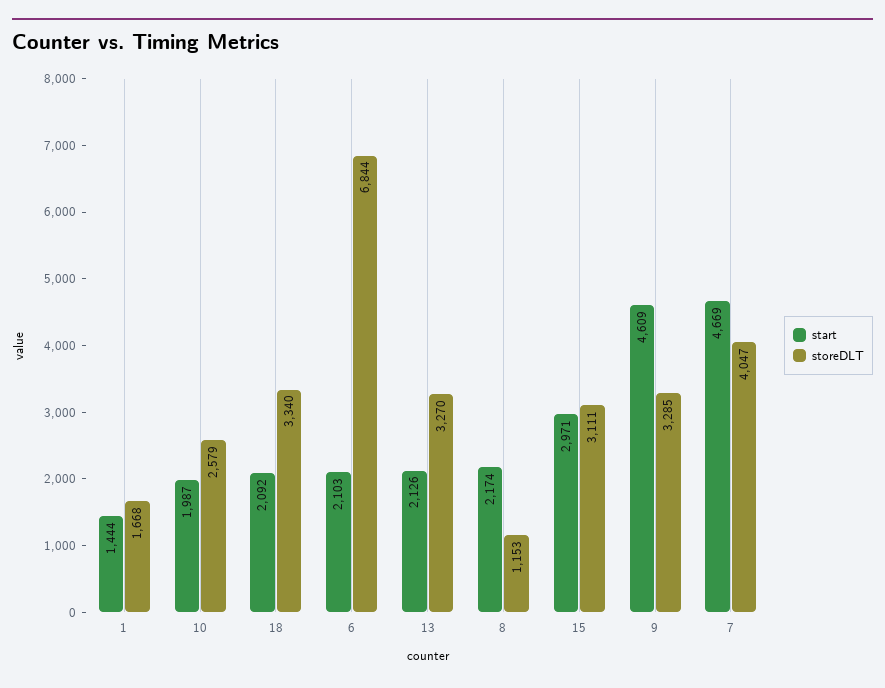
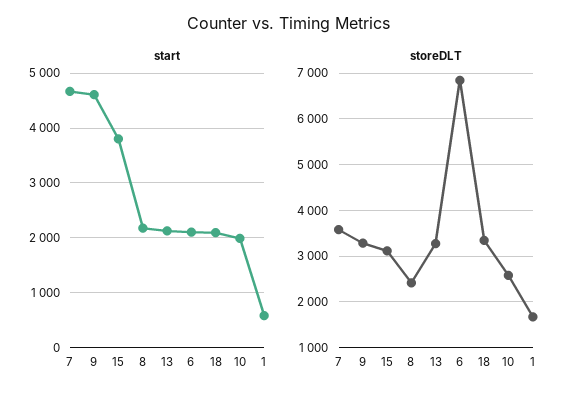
  {
    "start": {
-     "1": 1444,
+     "1": 600,
      "10": 1987,
      "18": 2092,
      "6": 2103,
      "13": 2126,
      "8": 2174,
-     "15": 2971,
+     "15": 3800,
      "9": 4609,
      "7": 4669
    },
    "storeDLT": {
      "1": 1668,
      "10": 2579,
      "18": 3340,
      "6": 6844,
      "13": 3270,
-     "8": 1153,
+     "8": 2400,
      "15": 3111,
      "9": 3285,
-     "7": 4047
+     "7": 3600
    }
  }

